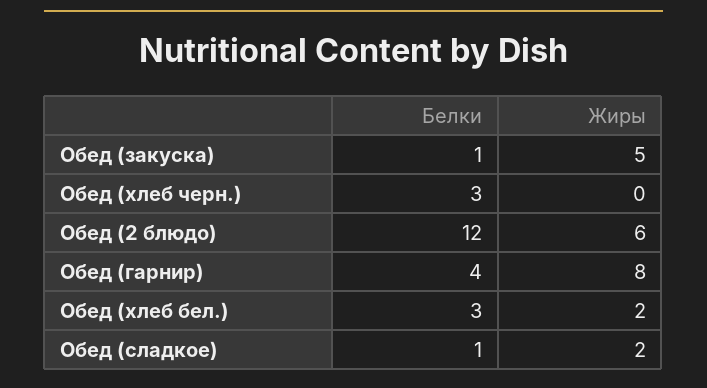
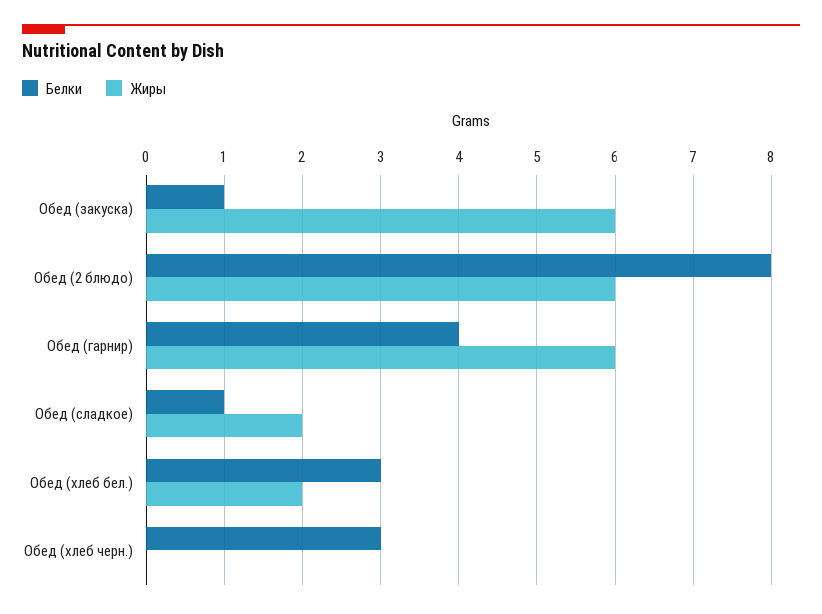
  {
    "Белки": {
      "Обед (закуска)": 1,
      "Обед (хлеб черн.)": 3,
-     "Обед (2 блюдо)": 12,
+     "Обед (2 блюдо)": 8,
      "Обед (гарнир)": 4,
      "Обед (хлеб бел.)": 3,
      "Обед (сладкое)": 1
    },
    "Жиры": {
-     "Обед (закуска)": 5,
+     "Обед (закуска)": 6,
      "Обед (хлеб черн.)": 0,
      "Обед (2 блюдо)": 6,
-     "Обед (гарнир)": 8,
+     "Обед (гарнир)": 6,
      "Обед (хлеб бел.)": 2,
      "Обед (сладкое)": 2
    }
  }

